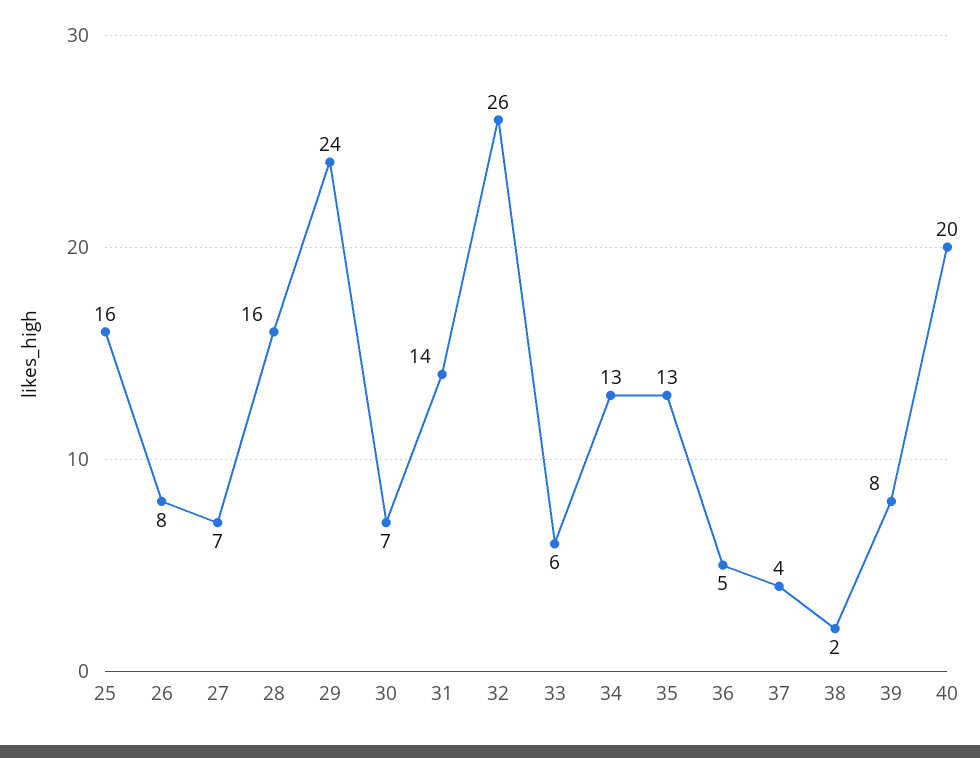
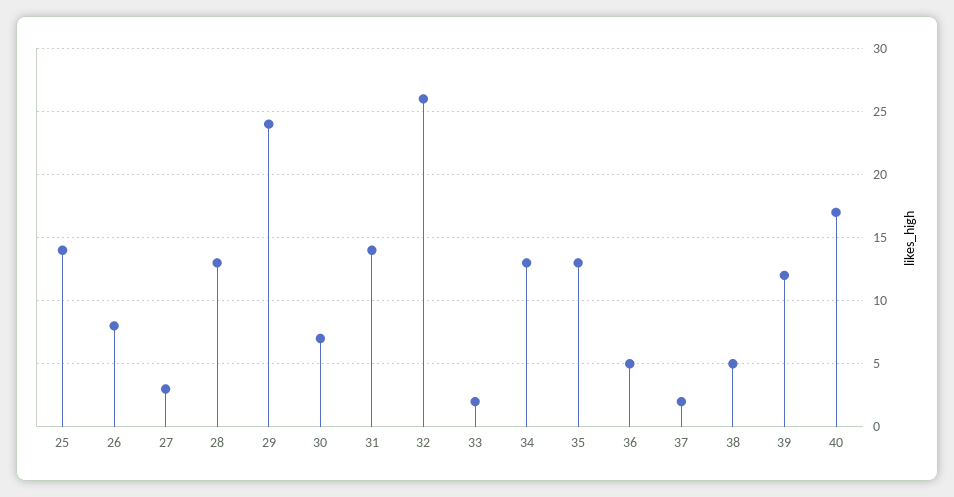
  {
-   "25": 16,
+   "25": 14,
    "26": 8,
-   "27": 7,
+   "27": 3,
-   "28": 16,
+   "28": 13,
    "29": 24,
    "30": 7,
    "31": 14,
    "32": 26,
-   "33": 6,
+   "33": 2,
    "34": 13,
    "35": 13,
    "36": 5,
-   "37": 4,
+   "37": 2,
-   "38": 2,
+   "38": 5,
-   "39": 8,
+   "39": 12,
-   "40": 20
+   "40": 17
  }

